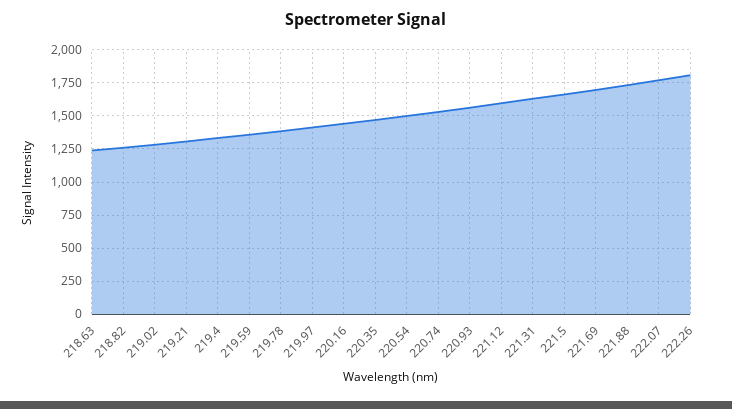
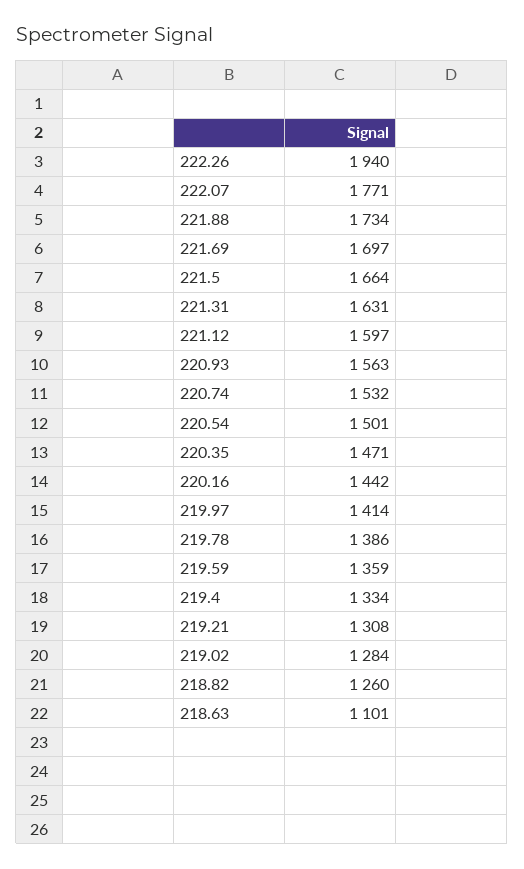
  {
-   "218.63": 1250,
+   "218.63": 1101,
    "218.82": 1260,
    "219.02": 1284,
    "219.21": 1308,
    "219.4": 1334,
    "219.59": 1359,
    "219.78": 1386,
    "219.97": 1414,
    "220.16": 1442,
    "220.35": 1471,
    "220.54": 1501,
    "220.74": 1532,
    "220.93": 1563,
    "221.12": 1597,
    "221.31": 1631,
    "221.5": 1664,
    "221.69": 1697,
    "221.88": 1734,
    "222.07": 1771,
-   "222.26": 1800
+   "222.26": 1940
  }

